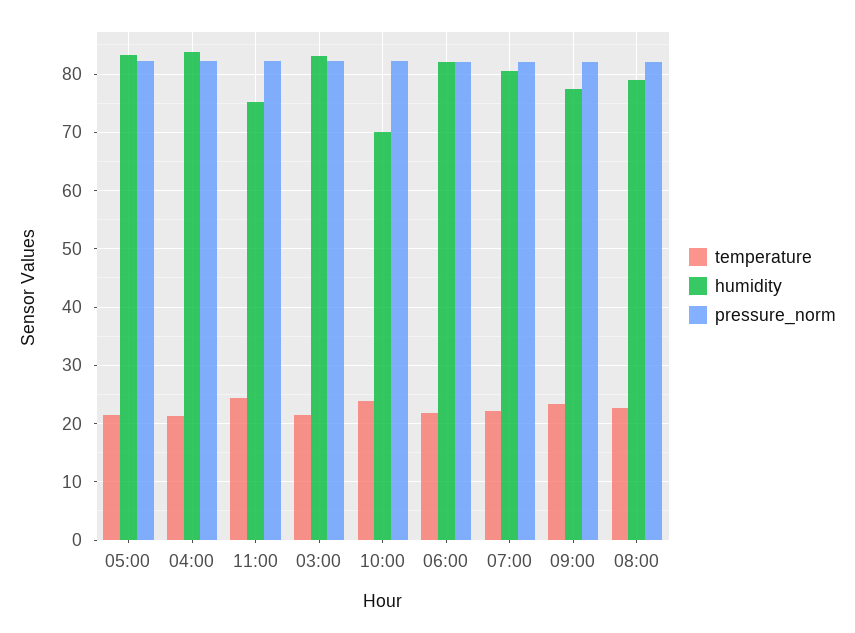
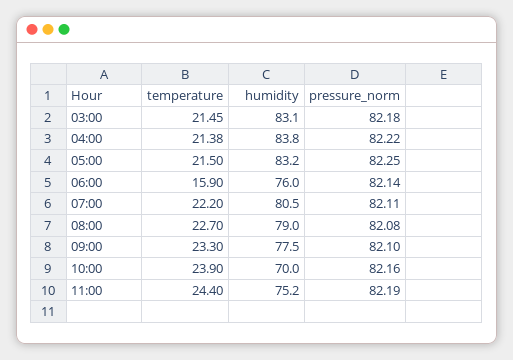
  {
    "temperature": {
      "05:00": 21.5,
      "04:00": 21.38,
      "11:00": 24.4,
      "03:00": 21.45,
      "10:00": 23.9,
-     "06:00": 22,
+     "06:00": 15.9,
      "07:00": 22.2,
      "09:00": 23.3,
      "08:00": 22.7
    },
    "humidity": {
      "05:00": 83.2,
      "04:00": 83.8,
      "11:00": 75.2,
      "03:00": 83.1,
      "10:00": 70,
-     "06:00": 82,
+     "06:00": 76,
      "07:00": 80.5,
      "09:00": 77.5,
      "08:00": 79
    },
    "pressure_norm": {
      "05:00": 82.25,
      "04:00": 82.22,
      "11:00": 82.19,
      "03:00": 82.18,
      "10:00": 82.16,
      "06:00": 82.14,
      "07:00": 82.11,
      "09:00": 82.1,
      "08:00": 82.08
    }
  }

